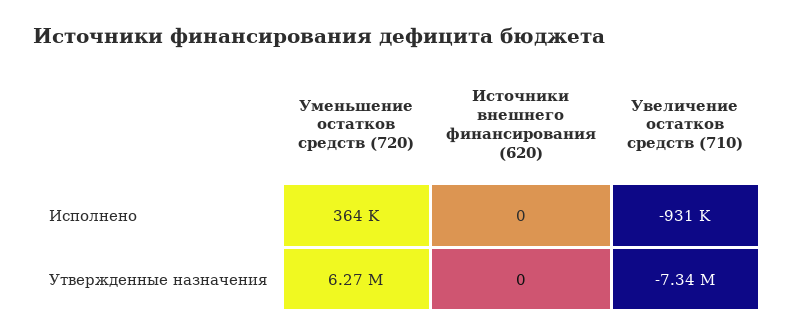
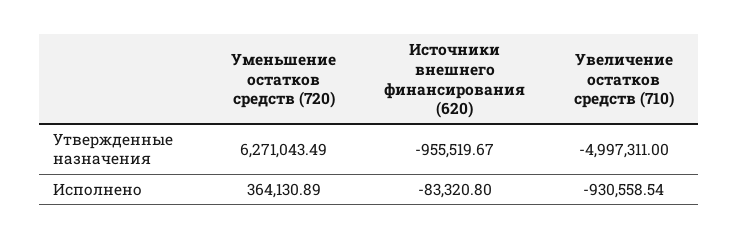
  {
    "Уменьшение остатков средств (720)": {
      "Исполнено": 364130.89,
      "Утвержденные назначения": 6271043.49
    },
    "Источники внешнего финансирования (620)": {
-     "Исполнено": 0,
+     "Исполнено": -83320.8,
-     "Утвержденные назначения": 0
+     "Утвержденные назначения": -955519.67
    },
    "Увеличение остатков средств (710)": {
      "Исполнено": -930558.54,
-     "Утвержденные назначения": -7340000
+     "Утвержденные назначения": -4997311
    }
  }

